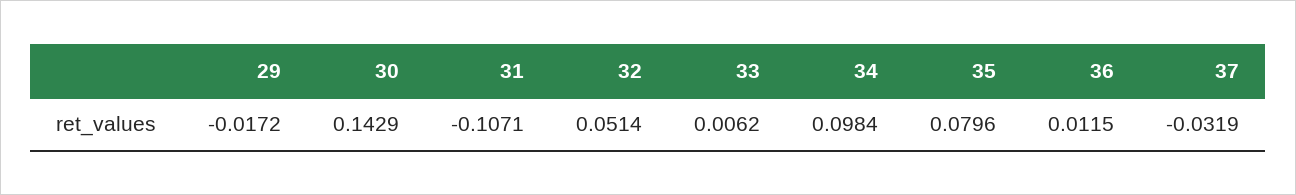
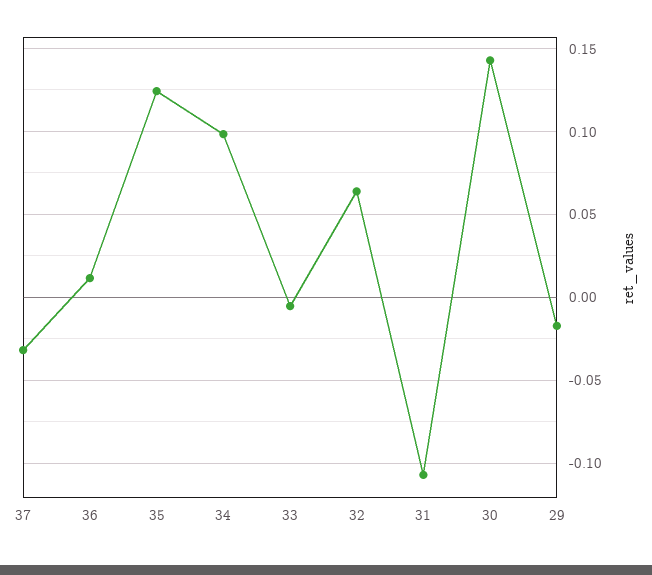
  {
    "29": -0.0172,
    "30": 0.1429,
    "31": -0.1071,
-   "32": 0.0514,
+   "32": 0.065,
-   "33": 0.0062,
+   "33": -0.005,
    "34": 0.0984,
-   "35": 0.0796,
+   "35": 0.125,
    "36": 0.0115,
    "37": -0.0319
  }

